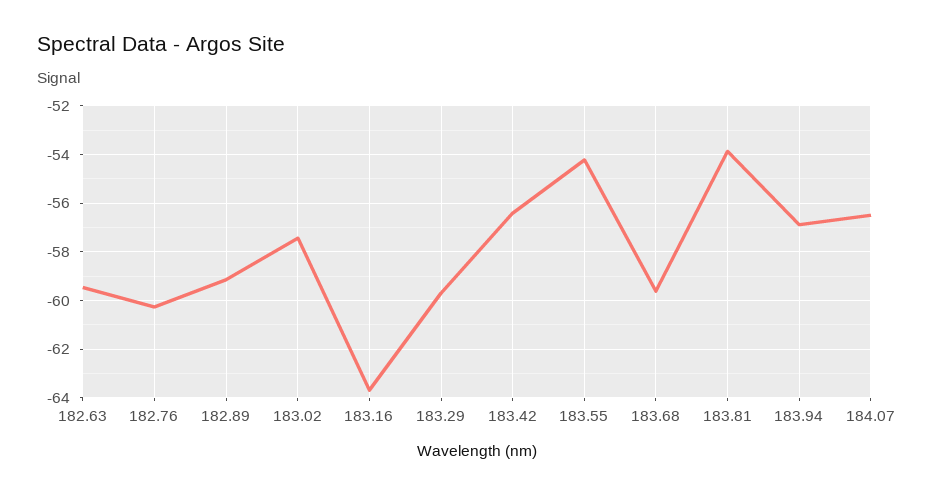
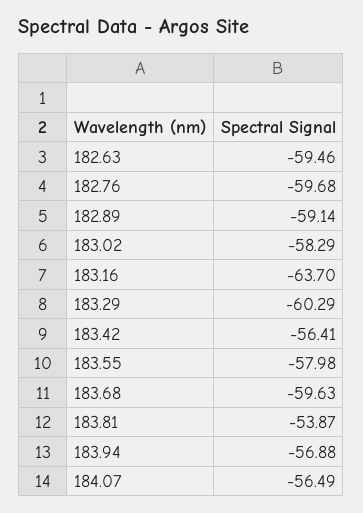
  {
    "182.63": -59.46,
-   "182.76": -60.25,
+   "182.76": -59.68,
    "182.89": -59.14,
-   "183.02": -57.5,
+   "183.02": -58.29,
    "183.16": -63.7,
-   "183.29": -59.75,
+   "183.29": -60.29,
    "183.42": -56.41,
-   "183.55": -54.25,
+   "183.55": -57.98,
    "183.68": -59.63,
    "183.81": -53.87,
    "183.94": -56.88,
    "184.07": -56.49
  }

